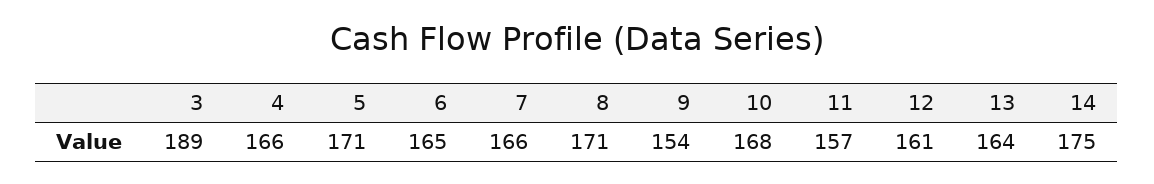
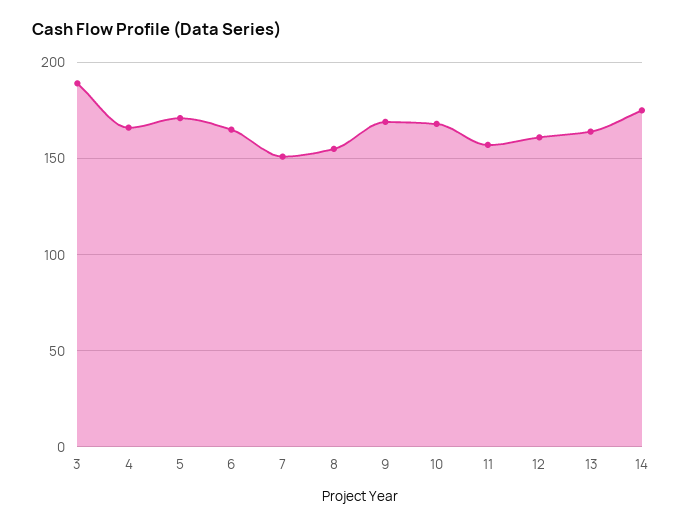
  {
    "3": 189,
    "4": 166,
    "5": 171,
    "6": 165,
-   "7": 166,
+   "7": 150,
-   "8": 171,
+   "8": 155,
-   "9": 154,
+   "9": 170,
    "10": 168,
    "11": 157,
    "12": 161,
    "13": 164,
    "14": 175
  }

